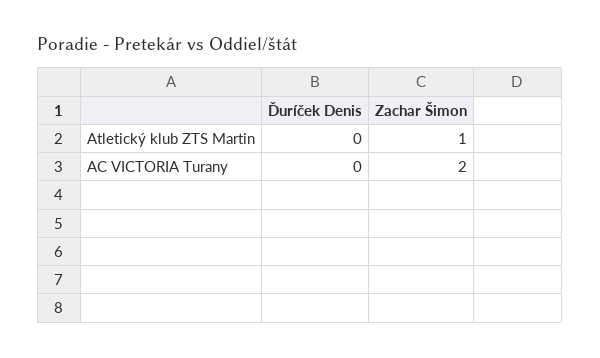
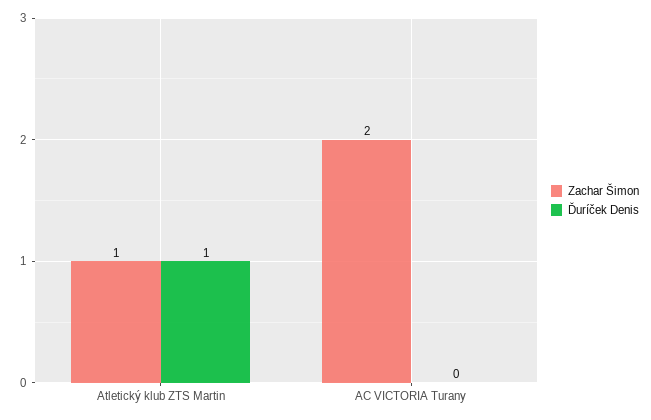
  {
    "Ďuríček Denis": {
-     "Atletický klub ZTS Martin": 0,
+     "Atletický klub ZTS Martin": 1,
      "AC VICTORIA Turany": 0
    },
    "Zachar Šimon": {
      "Atletický klub ZTS Martin": 1,
      "AC VICTORIA Turany": 2
    }
  }

